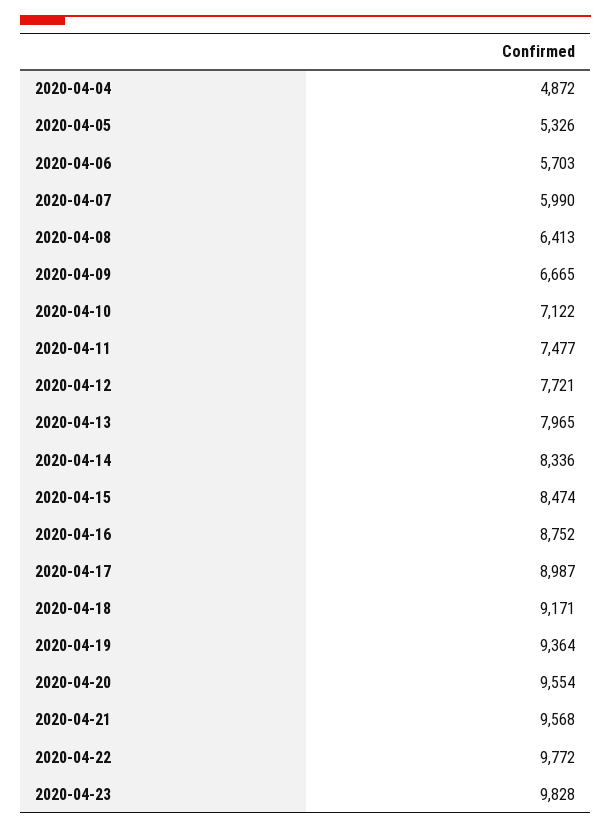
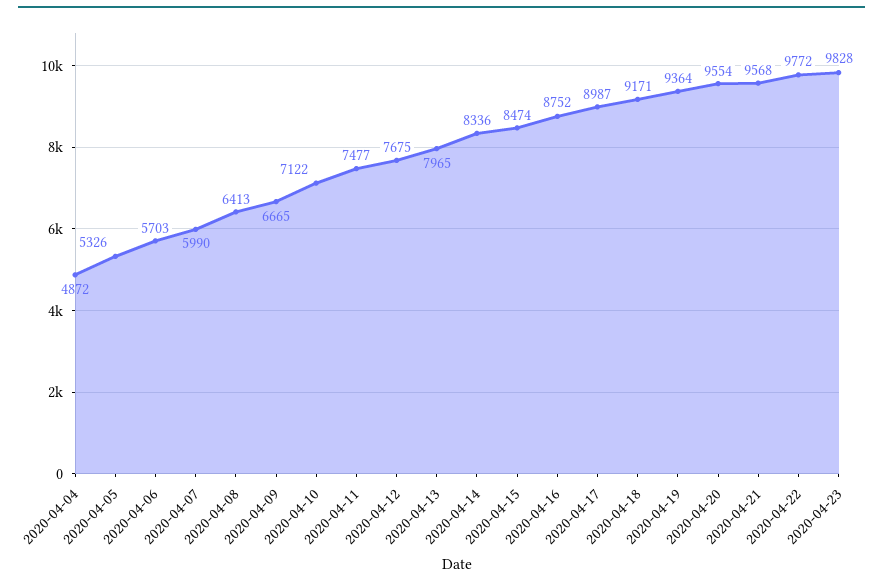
  {
    "2020-04-04": 4872,
    "2020-04-05": 5326,
    "2020-04-06": 5703,
    "2020-04-07": 5990,
    "2020-04-08": 6413,
    "2020-04-09": 6665,
    "2020-04-10": 7122,
    "2020-04-11": 7477,
-   "2020-04-12": 7721,
+   "2020-04-12": 7675,
    "2020-04-13": 7965,
    "2020-04-14": 8336,
    "2020-04-15": 8474,
    "2020-04-16": 8752,
    "2020-04-17": 8987,
    "2020-04-18": 9171,
    "2020-04-19": 9364,
    "2020-04-20": 9554,
    "2020-04-21": 9568,
    "2020-04-22": 9772,
    "2020-04-23": 9828
  }

